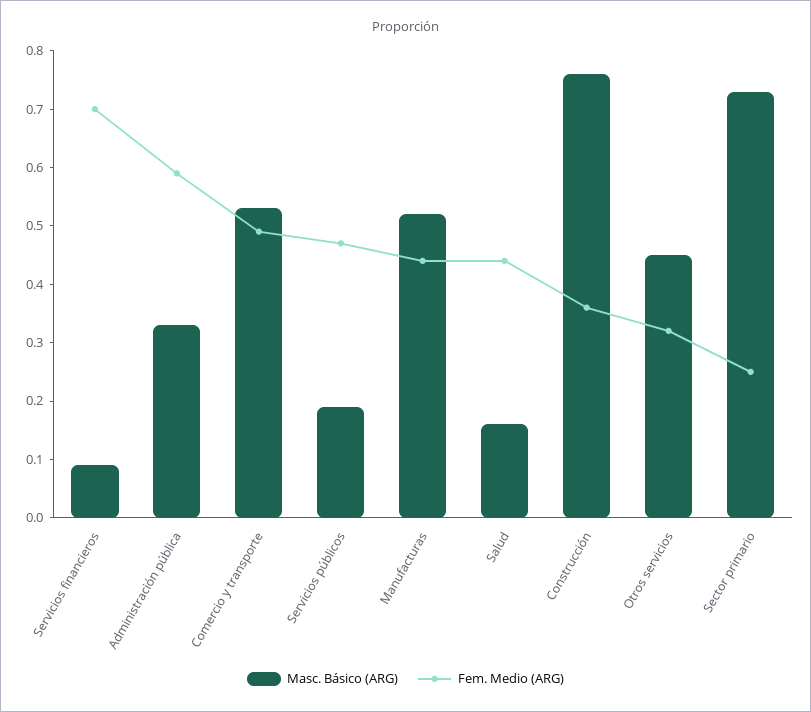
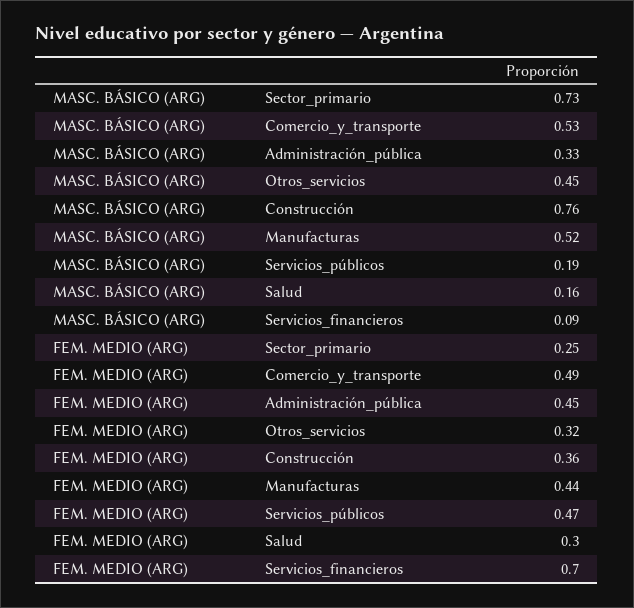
  {
    "Masc. Básico (ARG)": {
      "Servicios financieros": 0.09,
      "Administración pública": 0.33,
      "Comercio y transporte": 0.53,
      "Servicios públicos": 0.19,
      "Manufacturas": 0.52,
      "Salud": 0.16,
      "Construcción": 0.76,
      "Otros servicios": 0.45,
      "Sector primario": 0.73
    },
    "Fem. Medio (ARG)": {
      "Servicios financieros": 0.7,
-     "Administración pública": 0.6,
+     "Administración pública": 0.45,
      "Comercio y transporte": 0.49,
      "Servicios públicos": 0.47,
      "Manufacturas": 0.44,
-     "Salud": 0.45,
+     "Salud": 0.3,
      "Construcción": 0.36,
      "Otros servicios": 0.32,
      "Sector primario": 0.25
    }
  }

